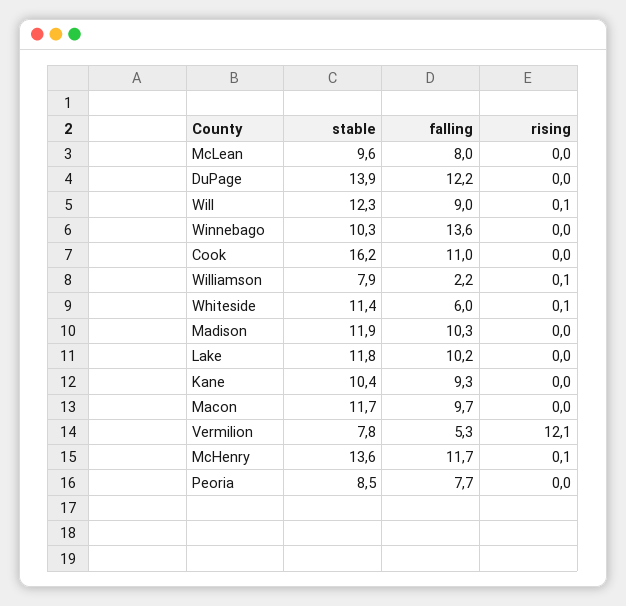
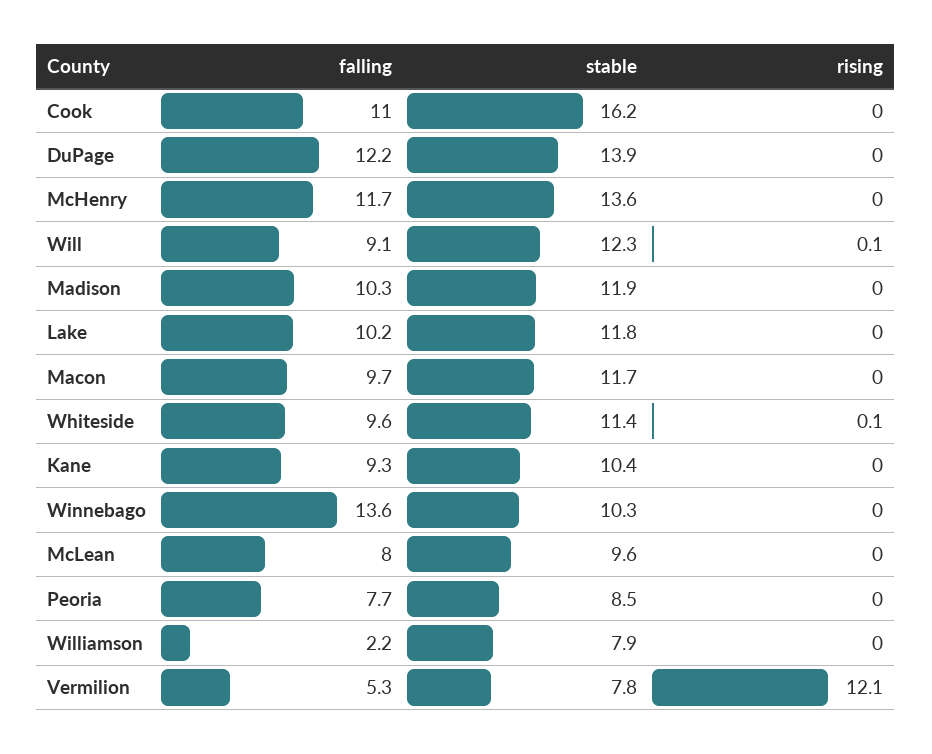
  {
    "stable": {
      "McLean": 9.6,
      "DuPage": 13.9,
      "Will": 12.3,
      "Winnebago": 10.3,
      "Cook": 16.2,
      "Williamson": 7.9,
      "Whiteside": 11.4,
      "Madison": 11.9,
      "Lake": 11.8,
      "Kane": 10.4,
      "Macon": 11.7,
      "Vermilion": 7.8,
      "McHenry": 13.6,
      "Peoria": 8.5
    },
    "falling": {
      "McLean": 8,
      "DuPage": 12.2,
-     "Will": 9,
+     "Will": 9.1,
      "Winnebago": 13.6,
      "Cook": 11,
      "Williamson": 2.2,
-     "Whiteside": 6,
+     "Whiteside": 9.6,
      "Madison": 10.3,
      "Lake": 10.2,
      "Kane": 9.3,
      "Macon": 9.7,
      "Vermilion": 5.3,
      "McHenry": 11.7,
      "Peoria": 7.7
    },
    "rising": {
      "McLean": 0,
      "DuPage": 0,
      "Will": 0.1,
      "Winnebago": 0,
      "Cook": 0,
-     "Williamson": 0.1,
+     "Williamson": 0,
      "Whiteside": 0.1,
      "Madison": 0,
      "Lake": 0,
      "Kane": 0,
      "Macon": 0,
      "Vermilion": 12.1,
-     "McHenry": 0.1,
+     "McHenry": 0,
      "Peoria": 0
    }
  }

